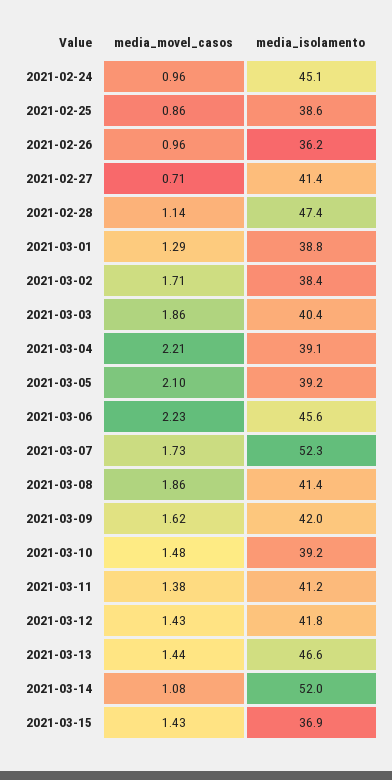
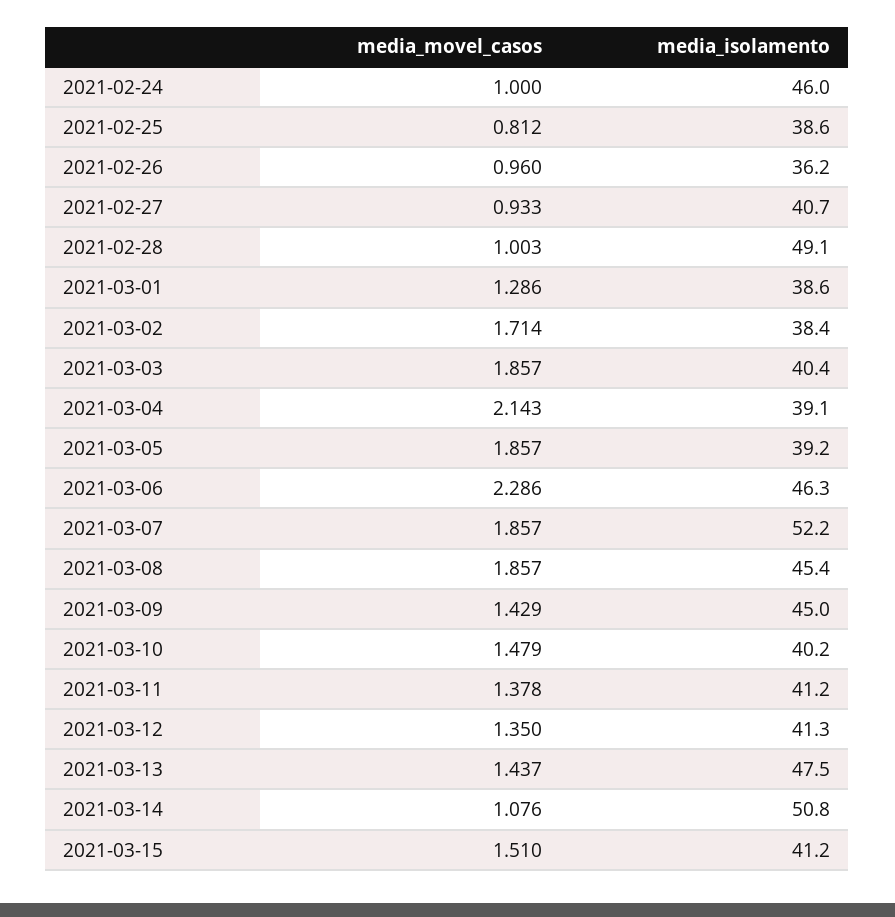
  {
    "media_movel_casos": {
-     "2021-02-24": 0.96,
+     "2021-02-24": 1,
-     "2021-02-25": 0.86,
+     "2021-02-25": 0.812,
      "2021-02-26": 0.96,
-     "2021-02-27": 0.71,
+     "2021-02-27": 0.933,
-     "2021-02-28": 1.14,
+     "2021-02-28": 1.003,
      "2021-03-01": 1.286,
      "2021-03-02": 1.714,
      "2021-03-03": 1.857,
-     "2021-03-04": 2.21,
+     "2021-03-04": 2.143,
-     "2021-03-05": 2.1,
+     "2021-03-05": 1.857,
-     "2021-03-06": 2.23,
+     "2021-03-06": 2.286,
-     "2021-03-07": 1.73,
+     "2021-03-07": 1.857,
      "2021-03-08": 1.857,
-     "2021-03-09": 1.62,
+     "2021-03-09": 1.429,
      "2021-03-10": 1.479,
      "2021-03-11": 1.378,
-     "2021-03-12": 1.43,
+     "2021-03-12": 1.35,
      "2021-03-13": 1.437,
      "2021-03-14": 1.076,
-     "2021-03-15": 1.43
+     "2021-03-15": 1.51
    },
    "media_isolamento": {
-     "2021-02-24": 45.1,
+     "2021-02-24": 46,
      "2021-02-25": 38.6,
      "2021-02-26": 36.2,
-     "2021-02-27": 41.4,
+     "2021-02-27": 40.7,
-     "2021-02-28": 47.4,
+     "2021-02-28": 49.1,
-     "2021-03-01": 38.8,
+     "2021-03-01": 38.6,
      "2021-03-02": 38.4,
      "2021-03-03": 40.4,
      "2021-03-04": 39.1,
      "2021-03-05": 39.2,
-     "2021-03-06": 45.6,
+     "2021-03-06": 46.3,
-     "2021-03-07": 52.3,
+     "2021-03-07": 52.2,
-     "2021-03-08": 41.4,
+     "2021-03-08": 45.4,
-     "2021-03-09": 42,
+     "2021-03-09": 45,
-     "2021-03-10": 39.2,
+     "2021-03-10": 40.2,
      "2021-03-11": 41.2,
-     "2021-03-12": 41.8,
+     "2021-03-12": 41.3,
-     "2021-03-13": 46.6,
+     "2021-03-13": 47.5,
-     "2021-03-14": 52,
+     "2021-03-14": 50.8,
-     "2021-03-15": 36.9
+     "2021-03-15": 41.2
    }
  }

